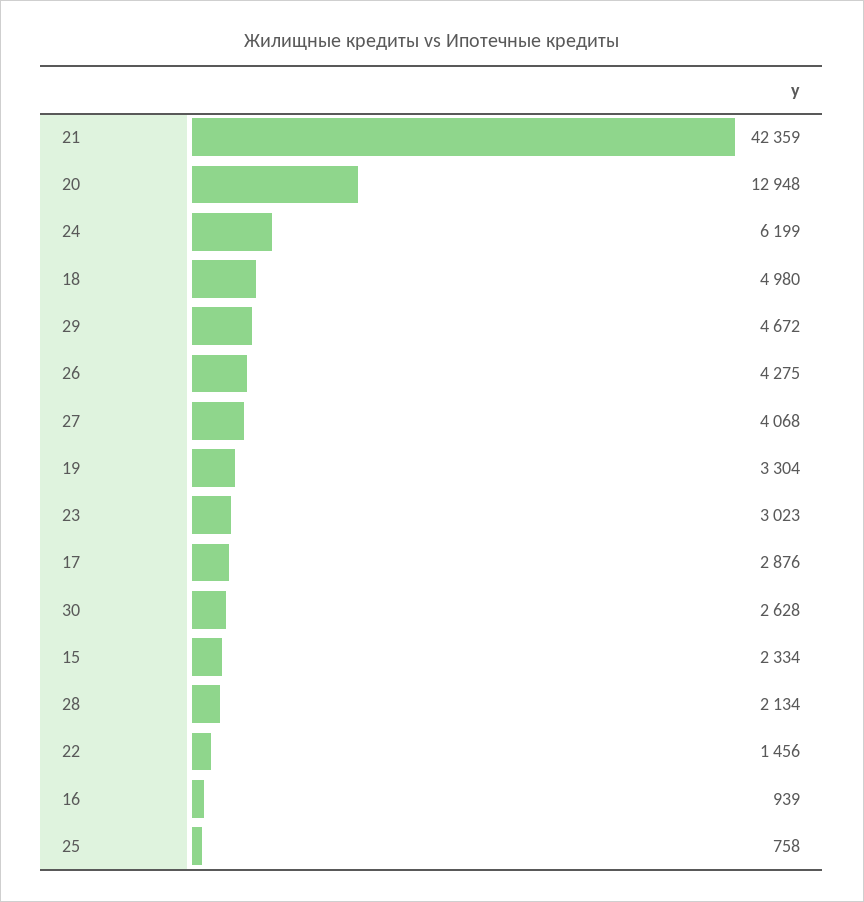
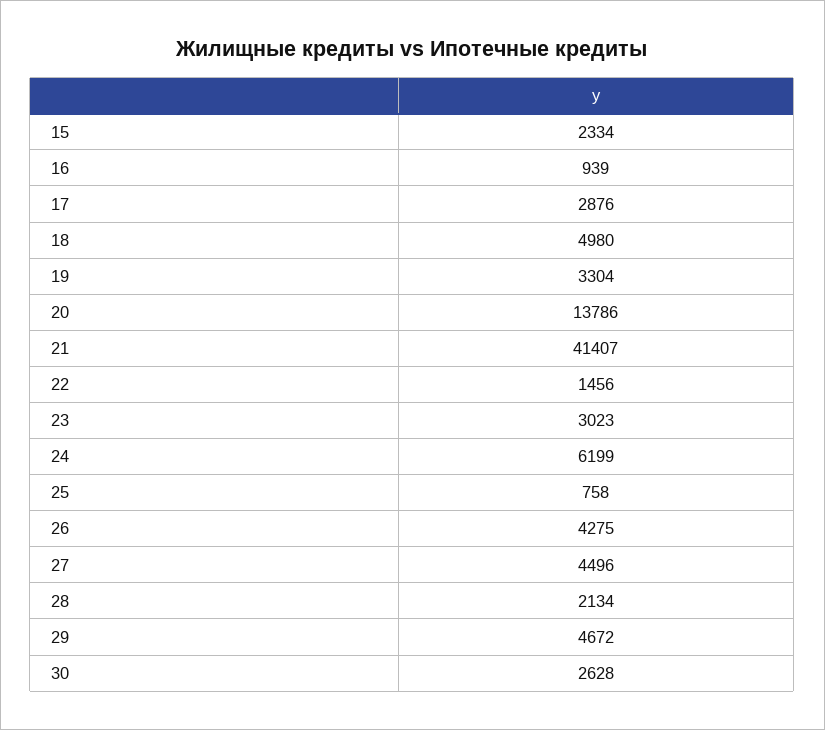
  {
-   "21": 42359,
+   "21": 41407,
-   "20": 12948,
+   "20": 13786,
    "24": 6199,
    "18": 4980,
    "29": 4672,
    "26": 4275,
-   "27": 4068,
+   "27": 4496,
    "19": 3304,
    "23": 3023,
    "17": 2876,
    "30": 2628,
    "15": 2334,
    "28": 2134,
    "22": 1456,
    "16": 939,
    "25": 758
  }

